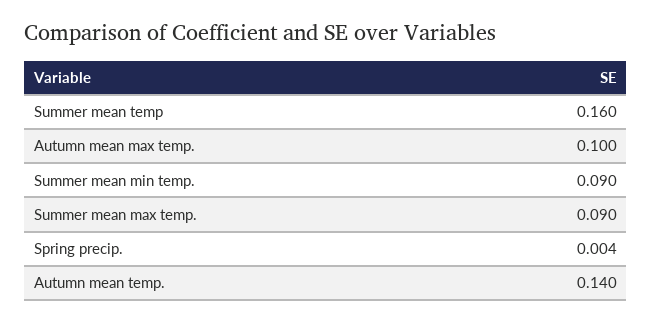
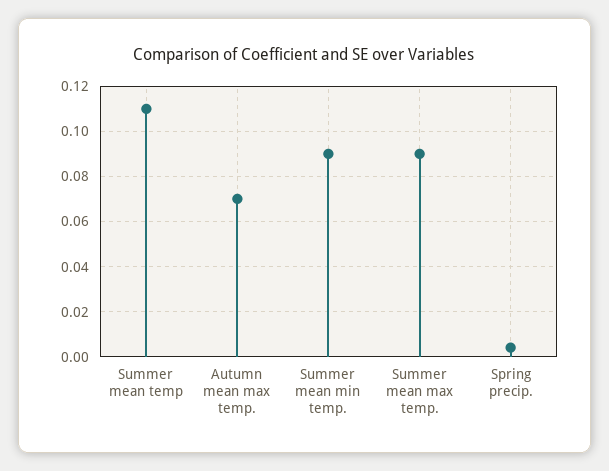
  {
-   "Summer mean temp": 0.16,
+   "Summer mean temp": 0.11,
-   "Autumn mean max temp.": 0.1,
+   "Autumn mean max temp.": 0.07,
    "Summer mean min temp.": 0.09,
    "Summer mean max temp.": 0.09,
-   "Spring precip.": 0.004,
+   "Spring precip.": 0.004
-   "Autumn mean temp.": 0.14
  }

